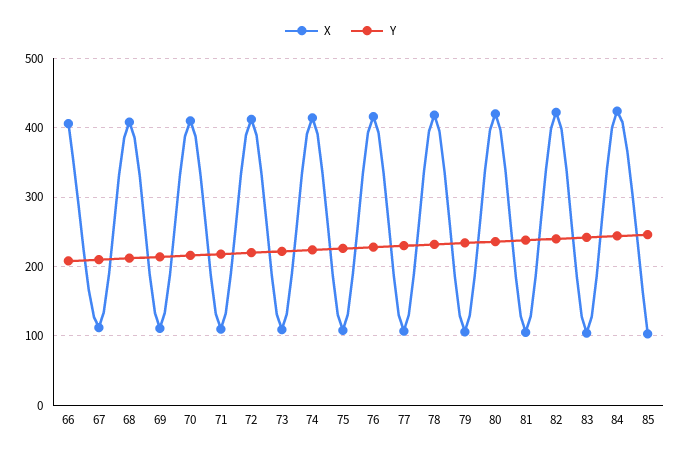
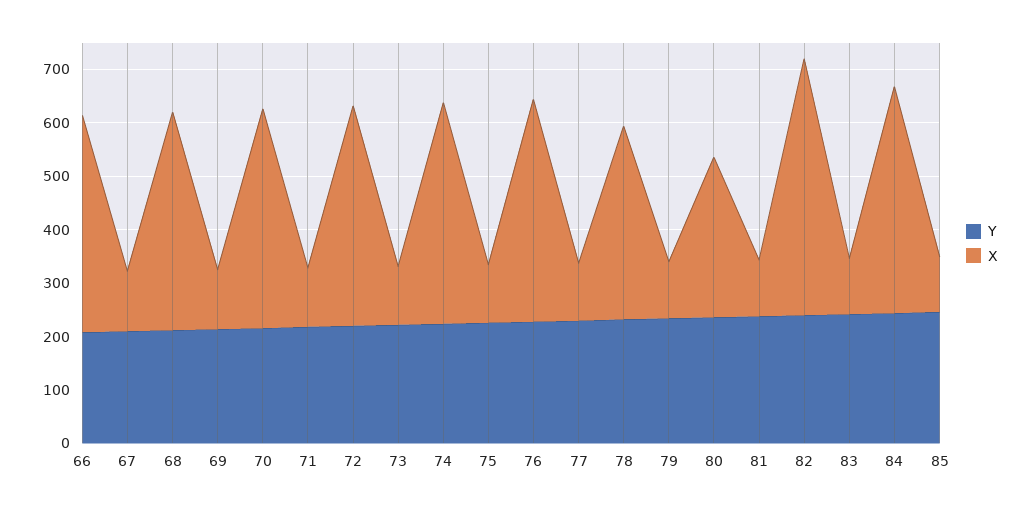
  {
    "X": {
      "66": 410,
      "67": 110,
      "68": 410,
      "69": 110,
      "70": 410,
      "71": 110,
      "72": 410,
      "73": 110,
      "74": 410,
      "75": 110,
      "76": 420,
      "77": 110,
-     "78": 420,
+     "78": 360,
      "79": 110,
-     "80": 420,
+     "80": 300,
      "81": 110,
-     "82": 420,
+     "82": 480,
      "83": 100,
      "84": 420,
      "85": 100
    },
    "Y": {
      "66": 210,
      "67": 210,
      "68": 210,
      "69": 210,
      "70": 220,
      "71": 220,
      "72": 220,
      "73": 220,
      "74": 220,
      "75": 230,
      "76": 230,
      "77": 230,
      "78": 230,
      "79": 230,
      "80": 240,
      "81": 240,
      "82": 240,
      "83": 240,
      "84": 240,
      "85": 250
    }
  }

